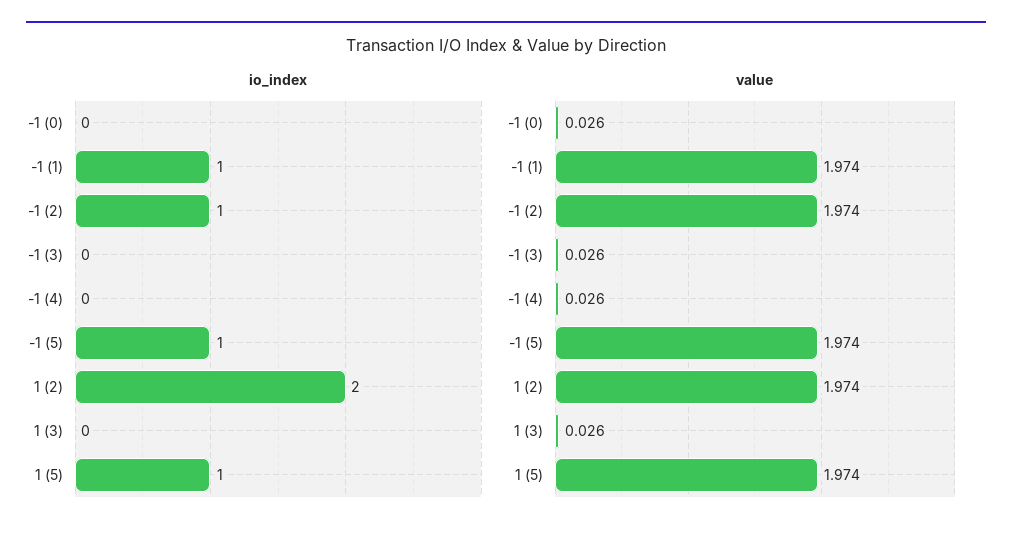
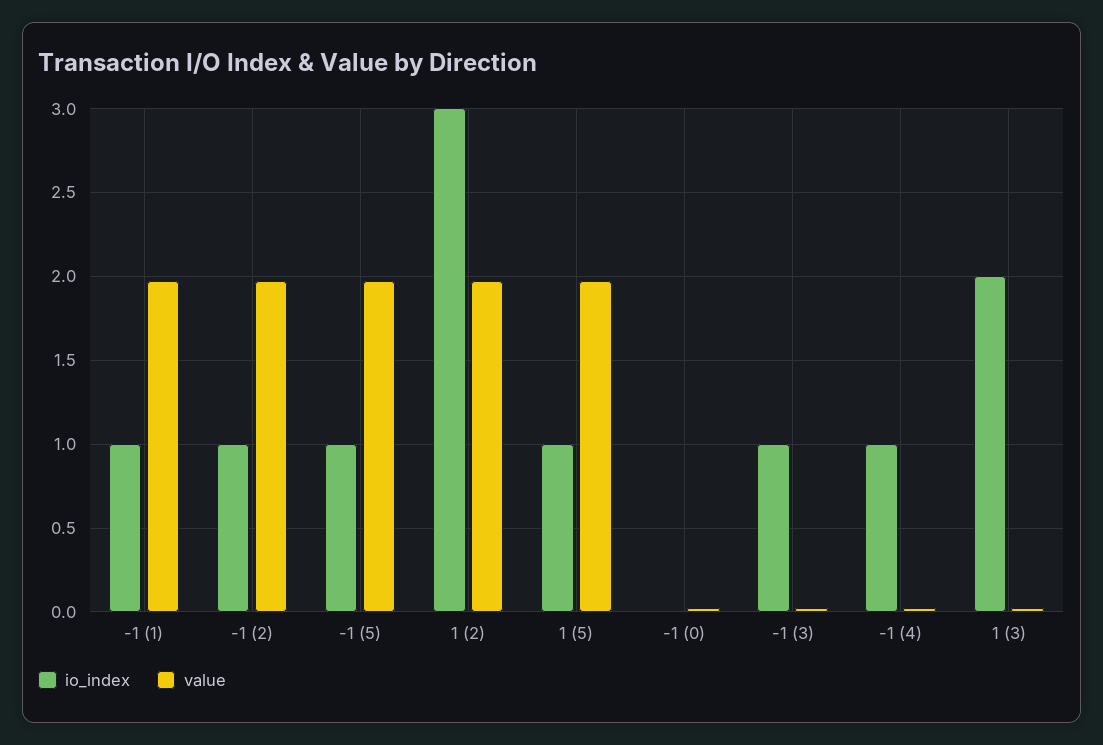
  {
    "io_index": {
      "-1 (0)": 0,
      "-1 (1)": 1,
      "-1 (2)": 1,
-     "-1 (3)": 0,
+     "-1 (3)": 1,
-     "-1 (4)": 0,
+     "-1 (4)": 1,
      "-1 (5)": 1,
-     "1 (2)": 2,
+     "1 (2)": 3,
-     "1 (3)": 0,
+     "1 (3)": 2,
      "1 (5)": 1
    },
    "value": {
      "-1 (0)": 0.026,
      "-1 (1)": 1.974,
      "-1 (2)": 1.974,
      "-1 (3)": 0.026,
      "-1 (4)": 0.026,
      "-1 (5)": 1.974,
      "1 (2)": 1.974,
      "1 (3)": 0.026,
      "1 (5)": 1.974
    }
  }

